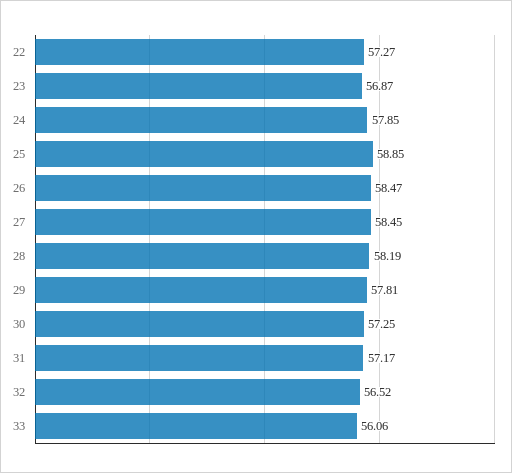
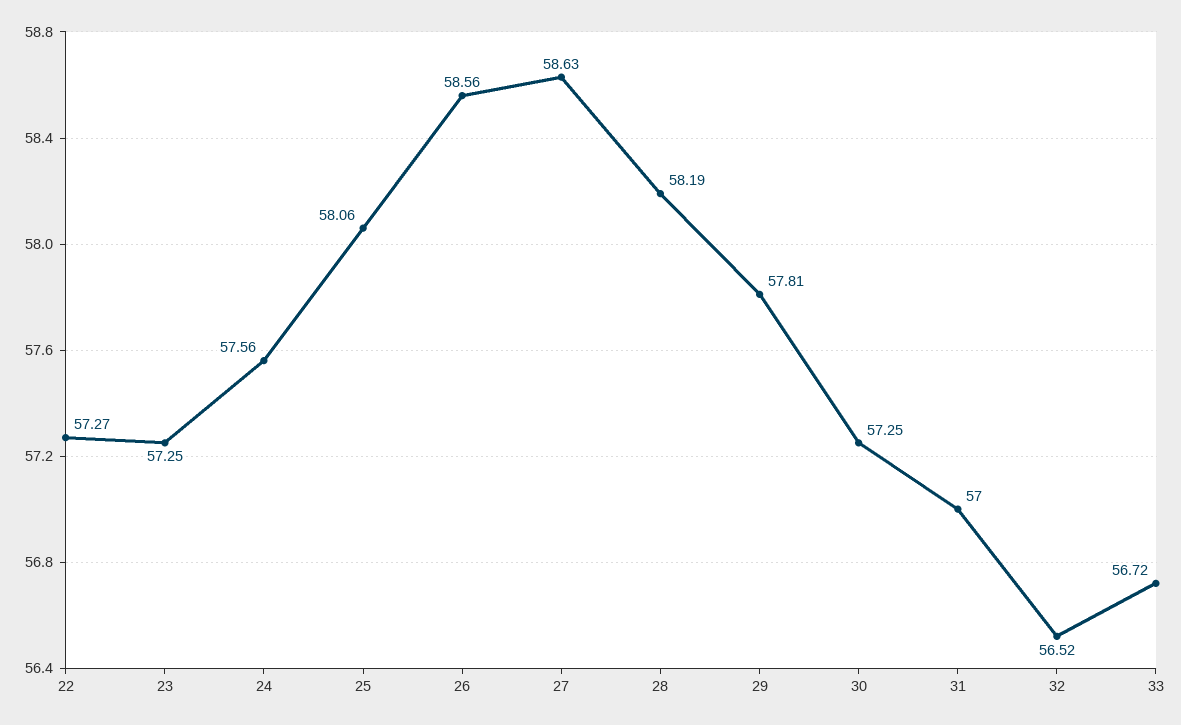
  {
    "22": 57.27,
-   "23": 56.87,
+   "23": 57.25,
-   "24": 57.85,
+   "24": 57.56,
-   "25": 58.85,
+   "25": 58.06,
-   "26": 58.47,
+   "26": 58.56,
-   "27": 58.45,
+   "27": 58.63,
    "28": 58.19,
    "29": 57.81,
    "30": 57.25,
-   "31": 57.17,
+   "31": 57,
    "32": 56.52,
-   "33": 56.06
+   "33": 56.72
  }

